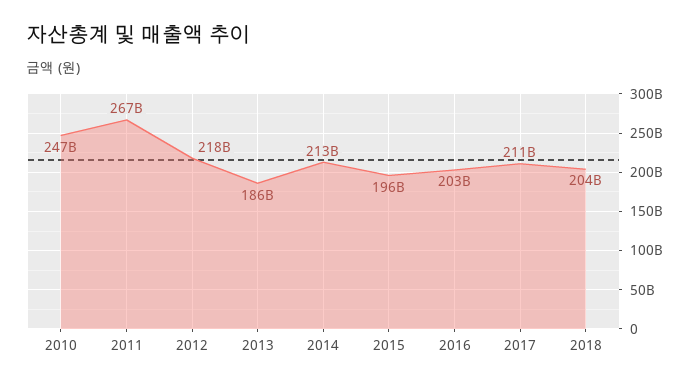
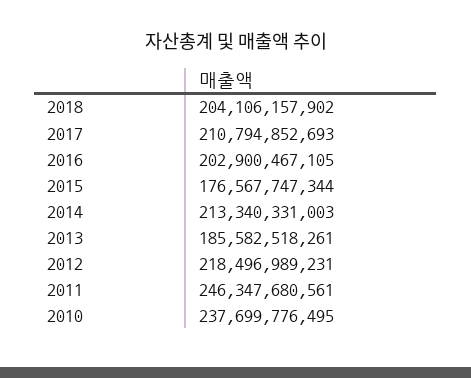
  {
-   "2010": 247000000000,
+   "2010": 237699776495,
-   "2011": 267000000000,
+   "2011": 246347680561,
    "2012": 218496989231,
    "2013": 185582518261,
    "2014": 213340331003,
-   "2015": 196000000000,
+   "2015": 176567747344,
    "2016": 202900467105,
    "2017": 210794852693,
    "2018": 204106157902
  }

